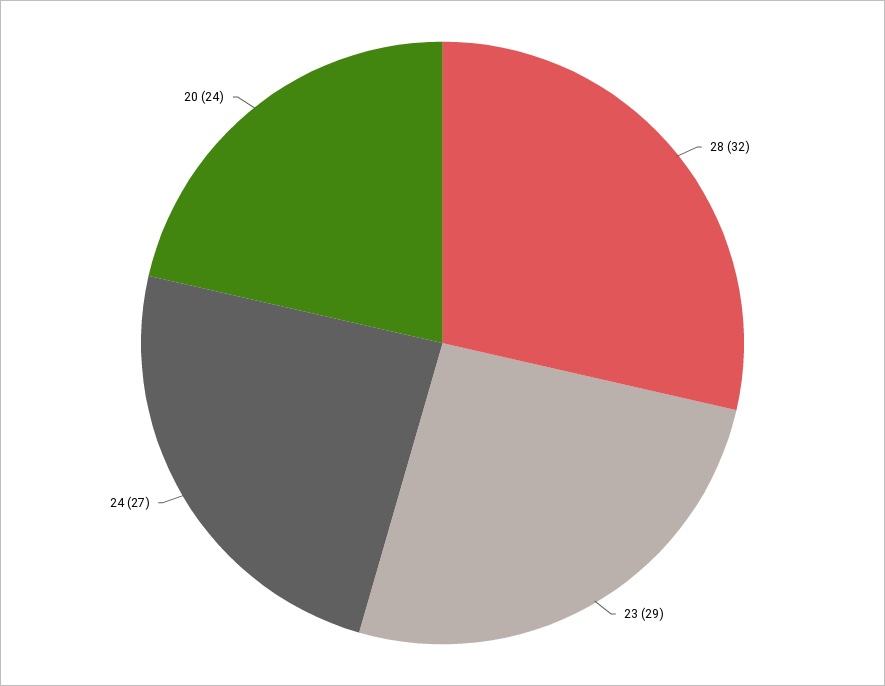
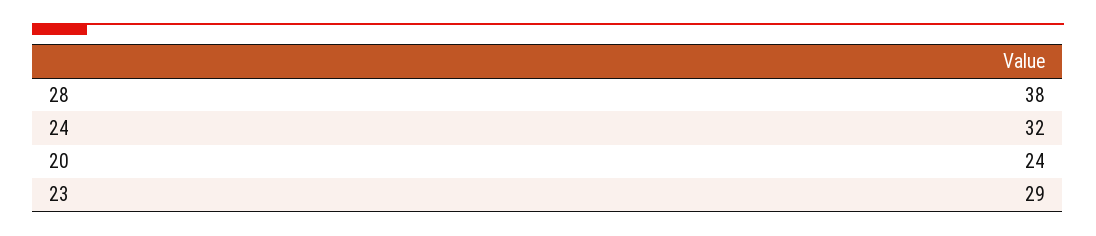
  {
-   "28": 32,
+   "28": 38,
    "23": 29,
-   "24": 27,
+   "24": 32,
    "20": 24
  }

